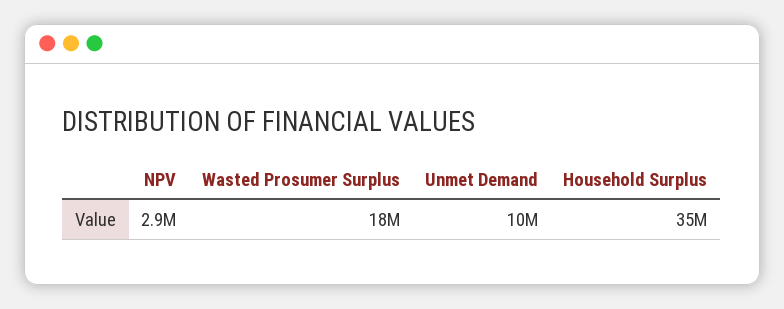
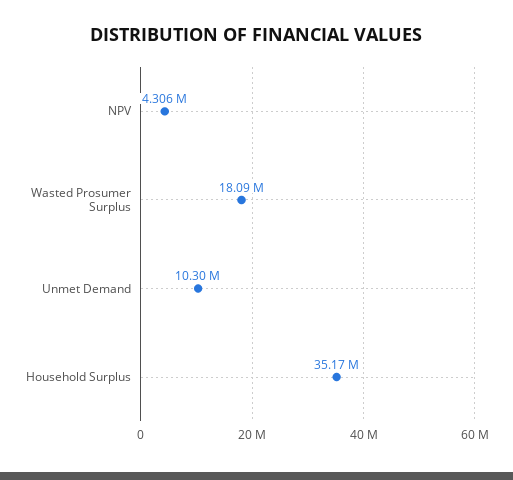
  {
-   "NPV": 2900000,
+   "NPV": 4306000,
    "Wasted Prosumer Surplus": 18090000,
    "Unmet Demand": 10300000,
    "Household Surplus": 35170000
  }

